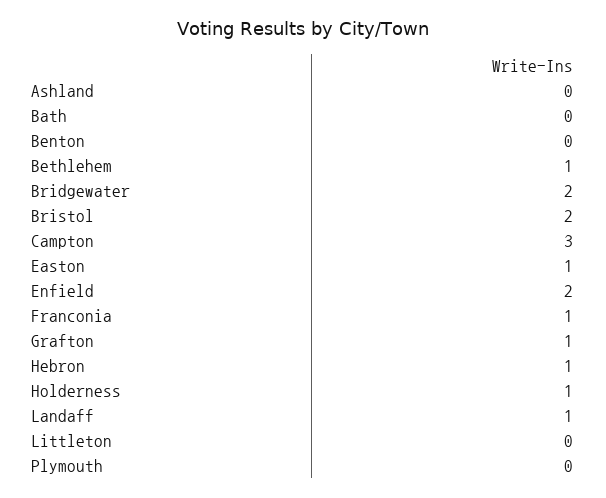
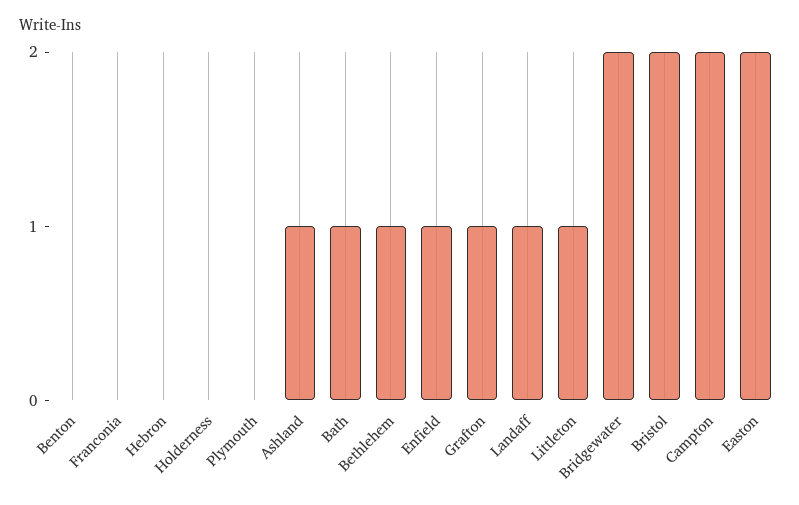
  {
-   "Ashland": 0,
+   "Ashland": 1,
-   "Bath": 0,
+   "Bath": 1,
    "Benton": 0,
    "Bethlehem": 1,
    "Bridgewater": 2,
    "Bristol": 2,
-   "Campton": 3,
+   "Campton": 2,
-   "Easton": 1,
+   "Easton": 2,
-   "Enfield": 2,
+   "Enfield": 1,
-   "Franconia": 1,
+   "Franconia": 0,
    "Grafton": 1,
-   "Hebron": 1,
+   "Hebron": 0,
-   "Holderness": 1,
+   "Holderness": 0,
    "Landaff": 1,
-   "Littleton": 0,
+   "Littleton": 1,
    "Plymouth": 0
  }

